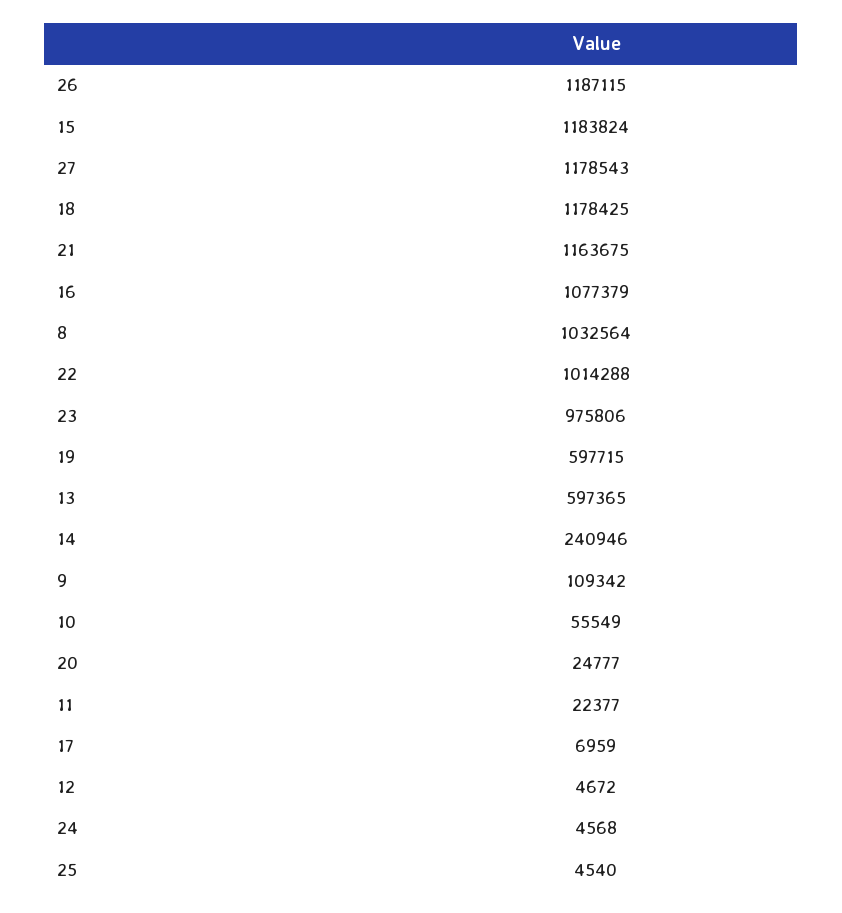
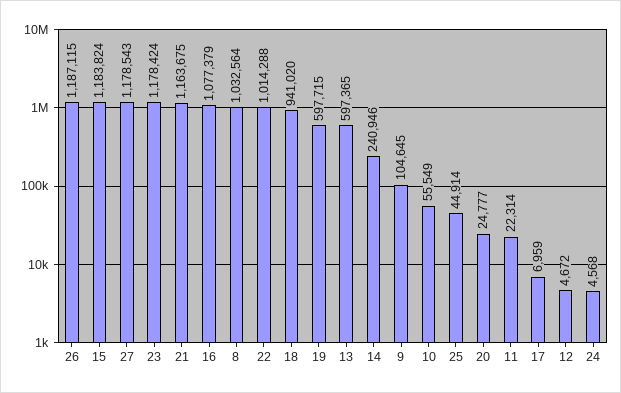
  {
    "26": 1187115,
    "15": 1183824,
    "27": 1178543,
-   "18": 1178425,
+   "18": 941020,
    "21": 1163675,
    "16": 1077379,
    "8": 1032564,
    "22": 1014288,
-   "23": 975806,
+   "23": 1178424,
    "19": 597715,
    "13": 597365,
    "14": 240946,
-   "9": 109342,
+   "9": 104645,
    "10": 55549,
    "20": 24777,
-   "11": 22377,
+   "11": 22314,
    "17": 6959,
    "12": 4672,
    "24": 4568,
-   "25": 4540
+   "25": 44914
  }

